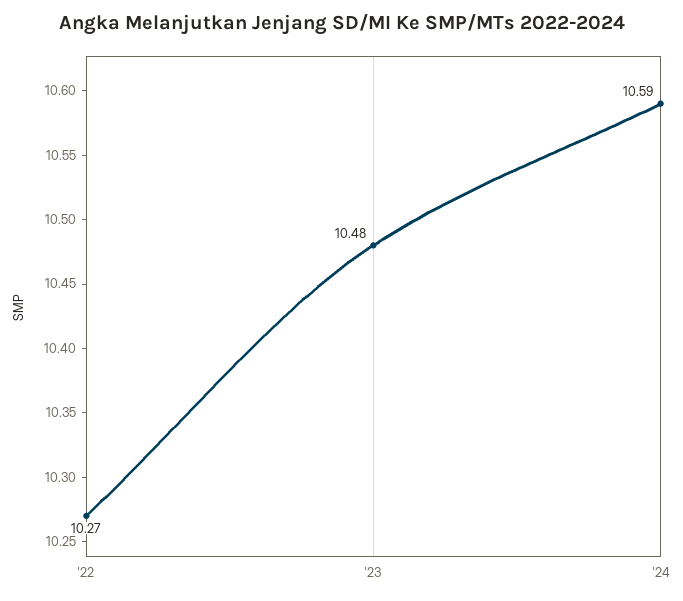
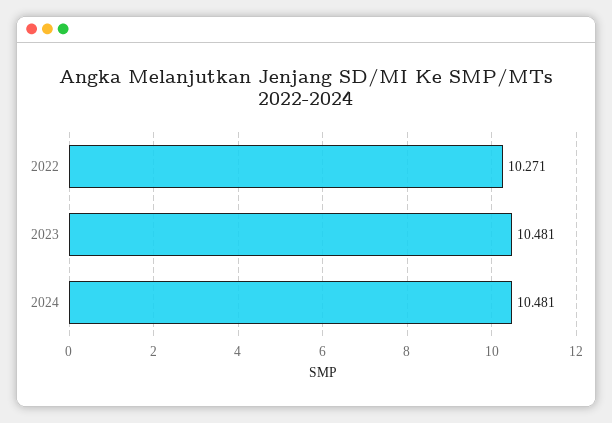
  {
    "'22": 10.271,
    "'23": 10.481,
-   "'24": 10.59
+   "'24": 10.481
  }

